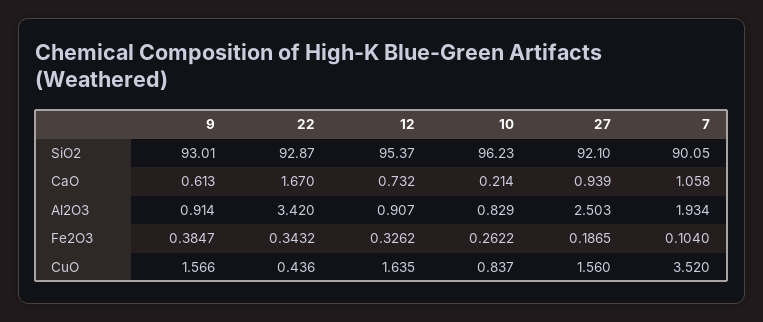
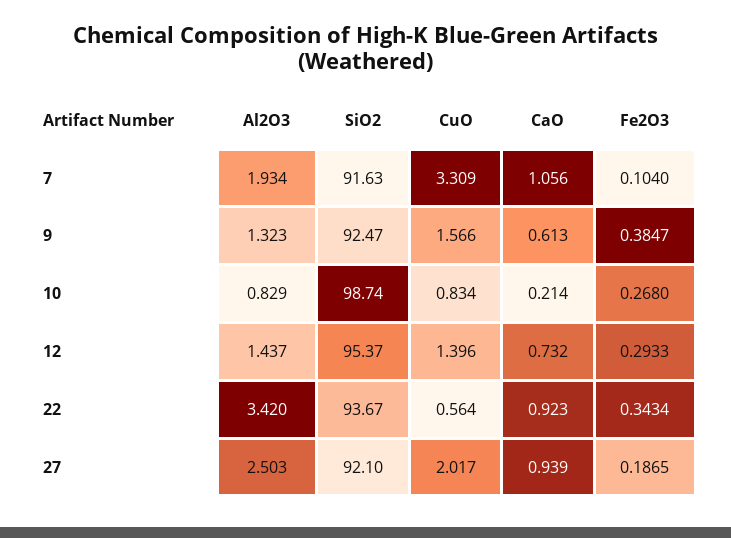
  {
    "9": {
-     "SiO2": 93.01,
+     "SiO2": 92.47,
      "CaO": 0.613,
-     "Al2O3": 0.914,
+     "Al2O3": 1.323,
      "Fe2O3": 0.3847,
      "CuO": 1.566
    },
    "22": {
-     "SiO2": 92.87,
+     "SiO2": 93.67,
-     "CaO": 1.67,
+     "CaO": 0.923,
      "Al2O3": 3.42,
-     "Fe2O3": 0.3432,
+     "Fe2O3": 0.3434,
-     "CuO": 0.436
+     "CuO": 0.564
    },
    "12": {
      "SiO2": 95.37,
      "CaO": 0.732,
-     "Al2O3": 0.907,
+     "Al2O3": 1.437,
-     "Fe2O3": 0.3262,
+     "Fe2O3": 0.2933,
-     "CuO": 1.635
+     "CuO": 1.396
    },
    "10": {
-     "SiO2": 96.23,
+     "SiO2": 98.74,
      "CaO": 0.214,
      "Al2O3": 0.829,
-     "Fe2O3": 0.2622,
+     "Fe2O3": 0.268,
-     "CuO": 0.837
+     "CuO": 0.834
    },
    "27": {
      "SiO2": 92.1,
      "CaO": 0.939,
      "Al2O3": 2.503,
      "Fe2O3": 0.1865,
-     "CuO": 1.56
+     "CuO": 2.017
    },
    "7": {
-     "SiO2": 90.05,
+     "SiO2": 91.63,
-     "CaO": 1.058,
+     "CaO": 1.056,
      "Al2O3": 1.934,
      "Fe2O3": 0.104,
-     "CuO": 3.52
+     "CuO": 3.309
    }
  }

